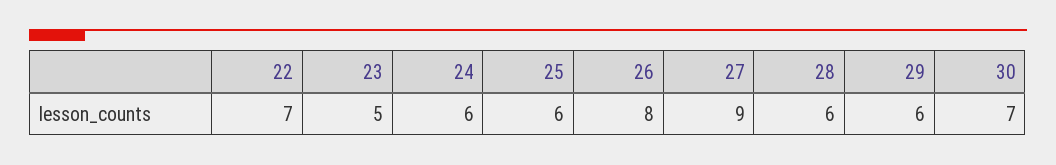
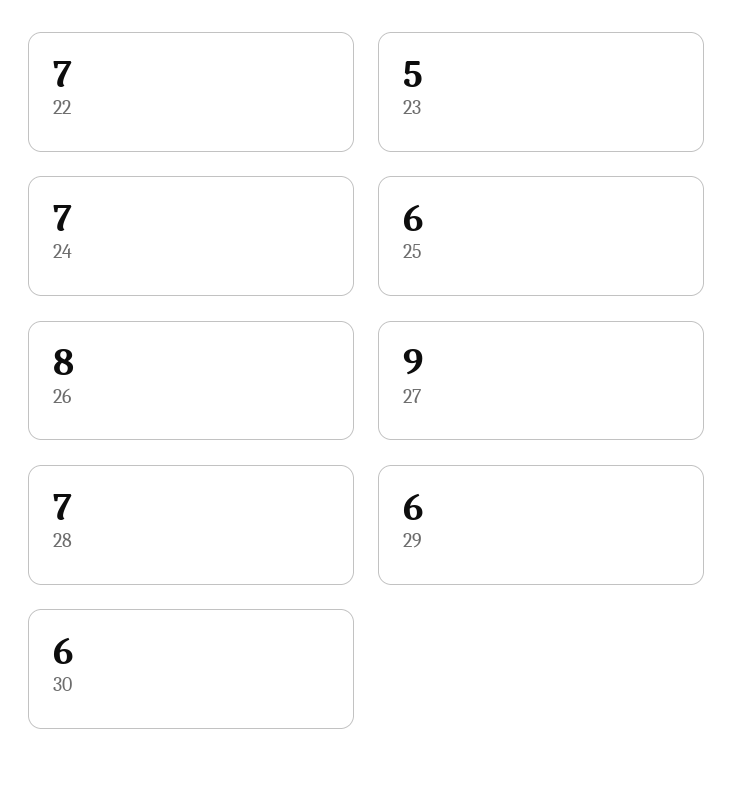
  {
    "22": 7,
    "23": 5,
-   "24": 6,
+   "24": 7,
    "25": 6,
    "26": 8,
    "27": 9,
-   "28": 6,
+   "28": 7,
    "29": 6,
-   "30": 7
+   "30": 6
  }

